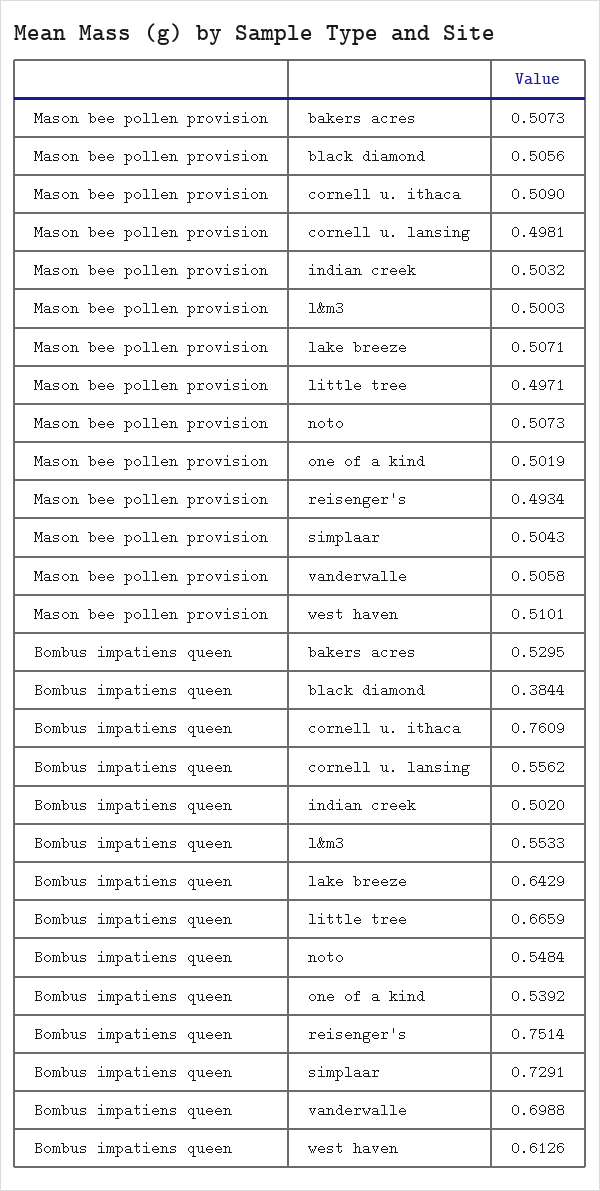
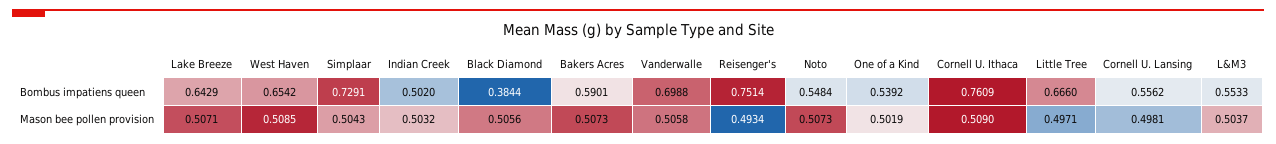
  {
    "Mason bee pollen provision": {
      "bakers acres": 0.5073,
      "black diamond": 0.5056,
      "cornell u. ithaca": 0.509,
      "cornell u. lansing": 0.4981,
      "indian creek": 0.5032,
-     "l&m3": 0.5003,
+     "l&m3": 0.5037,
      "lake breeze": 0.5071,
      "little tree": 0.4971,
      "noto": 0.5073,
      "one of a kind": 0.5019,
      "reisenger's": 0.4934,
      "simplaar": 0.5043,
      "vanderwalle": 0.5058,
-     "west haven": 0.5101
+     "west haven": 0.5085
    },
    "Bombus impatiens queen": {
-     "bakers acres": 0.5295,
+     "bakers acres": 0.5901,
      "black diamond": 0.3844,
      "cornell u. ithaca": 0.7609,
      "cornell u. lansing": 0.5562,
      "indian creek": 0.502,
      "l&m3": 0.5533,
      "lake breeze": 0.6429,
-     "little tree": 0.6659,
+     "little tree": 0.666,
      "noto": 0.5484,
      "one of a kind": 0.5392,
      "reisenger's": 0.7514,
      "simplaar": 0.7291,
      "vanderwalle": 0.6988,
-     "west haven": 0.6126
+     "west haven": 0.6542
    }
  }

